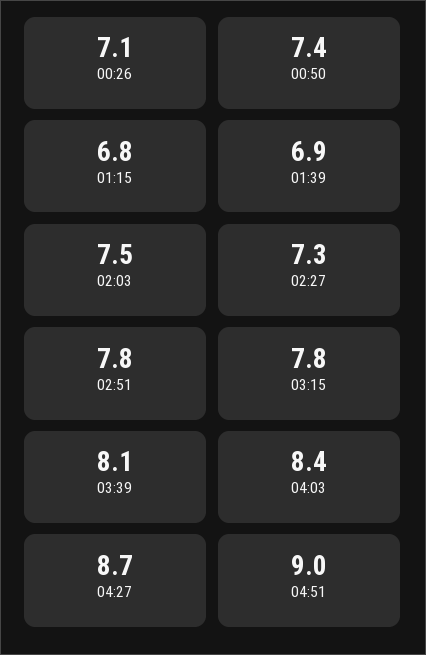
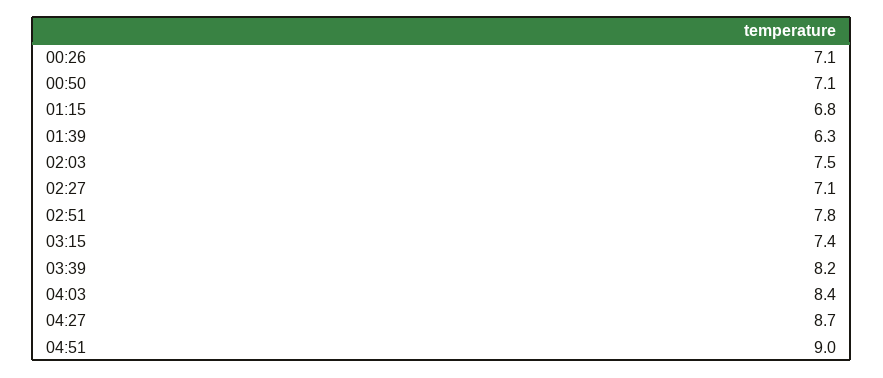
  {
    "00:26": 7.1,
-   "00:50": 7.4,
+   "00:50": 7.1,
    "01:15": 6.8,
-   "01:39": 6.9,
+   "01:39": 6.3,
    "02:03": 7.5,
-   "02:27": 7.3,
+   "02:27": 7.1,
    "02:51": 7.8,
-   "03:15": 7.8,
+   "03:15": 7.4,
-   "03:39": 8.1,
+   "03:39": 8.2,
    "04:03": 8.4,
    "04:27": 8.7,
    "04:51": 9
  }

